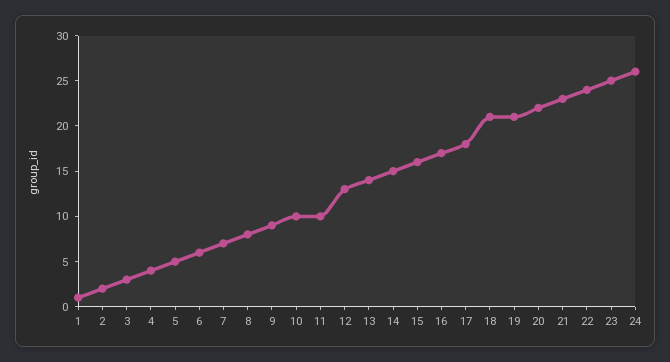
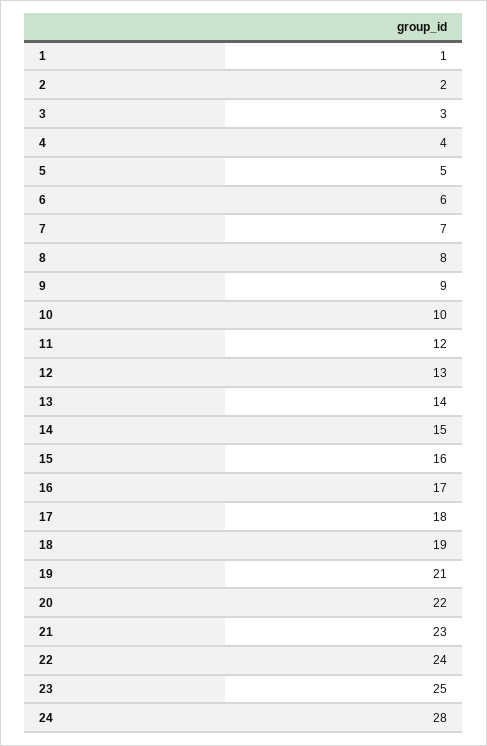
  {
    "1": 1,
    "2": 2,
    "3": 3,
    "4": 4,
    "5": 5,
    "6": 6,
    "7": 7,
    "8": 8,
    "9": 9,
    "10": 10,
-   "11": 10,
+   "11": 12,
    "12": 13,
    "13": 14,
    "14": 15,
    "15": 16,
    "16": 17,
    "17": 18,
-   "18": 21,
+   "18": 19,
    "19": 21,
    "20": 22,
    "21": 23,
    "22": 24,
    "23": 25,
-   "24": 26
+   "24": 28
  }

